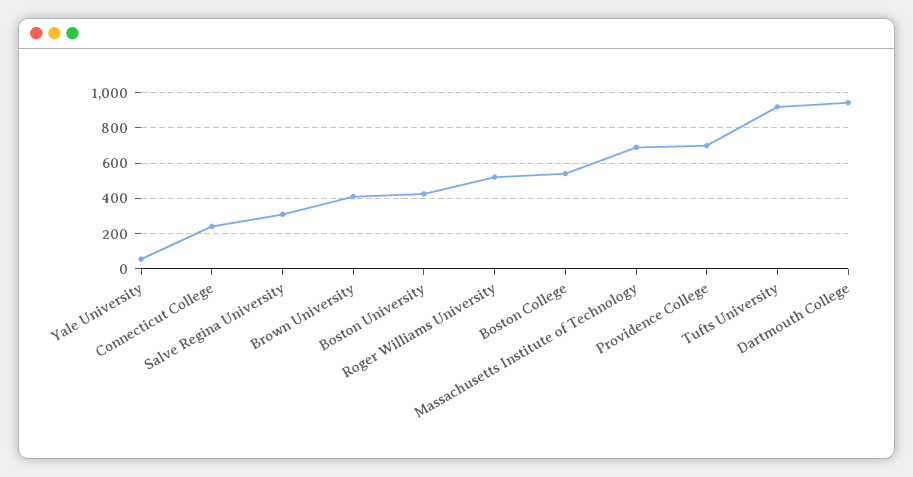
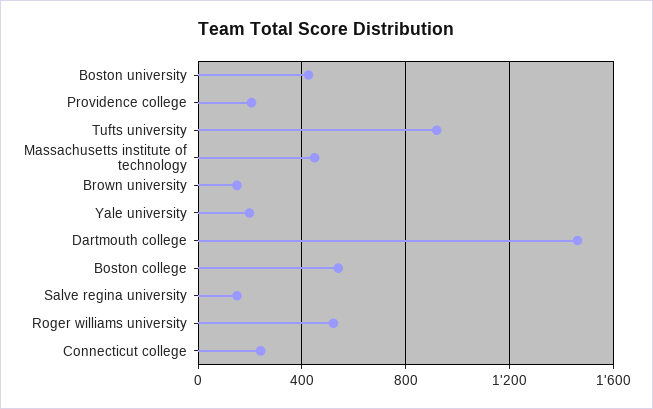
  {
-   "Yale University": 50,
+   "Yale University": 200,
    "Connecticut College": 250,
-   "Salve Regina University": 300,
+   "Salve Regina University": 150,
-   "Brown University": 400,
+   "Brown University": 150,
    "Boston University": 450,
    "Roger Williams University": 500,
    "Boston College": 550,
-   "Massachusetts Institute of Technology": 700,
+   "Massachusetts Institute of Technology": 450,
-   "Providence College": 700,
+   "Providence College": 200,
    "Tufts University": 900,
-   "Dartmouth College": 950
+   "Dartmouth College": 1450
  }

